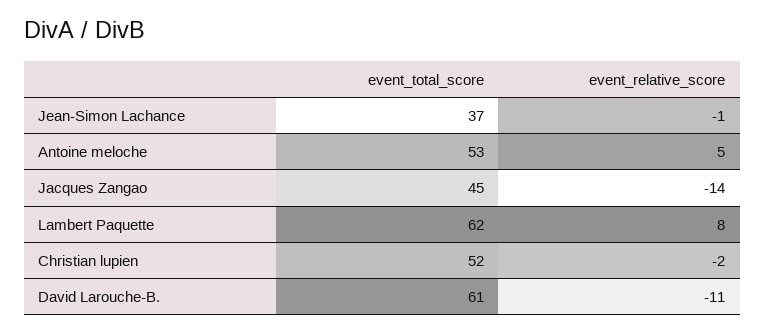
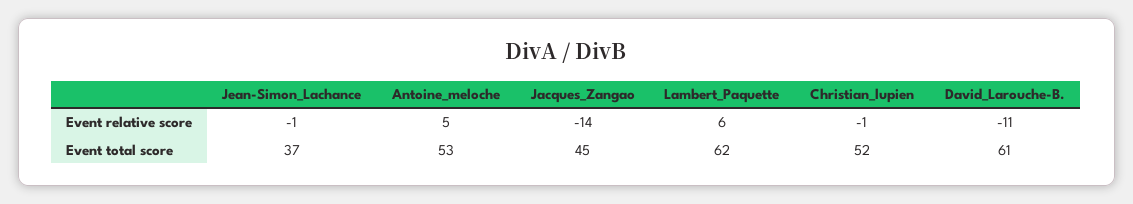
  {
    "event_total_score": {
      "Jean-Simon Lachance": 37,
      "Antoine meloche": 53,
      "Jacques Zangao": 45,
      "Lambert Paquette": 62,
      "Christian lupien": 52,
      "David Larouche-B.": 61
    },
    "event_relative_score": {
      "Jean-Simon Lachance": -1,
      "Antoine meloche": 5,
      "Jacques Zangao": -14,
-     "Lambert Paquette": 8,
+     "Lambert Paquette": 6,
-     "Christian lupien": -2,
+     "Christian lupien": -1,
      "David Larouche-B.": -11
    }
  }

